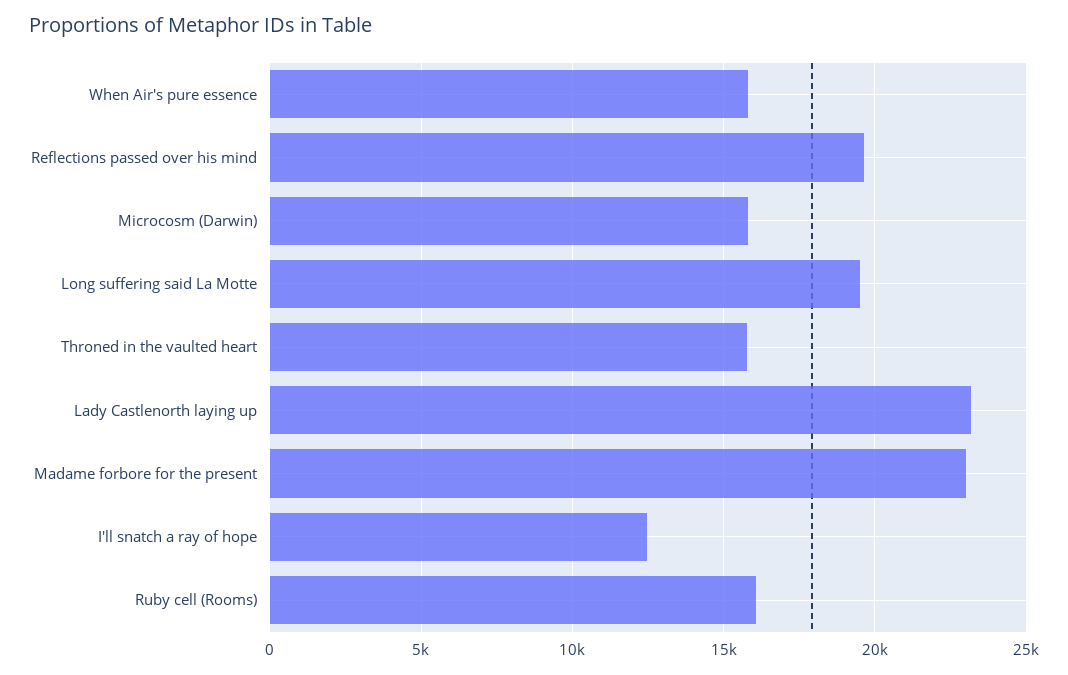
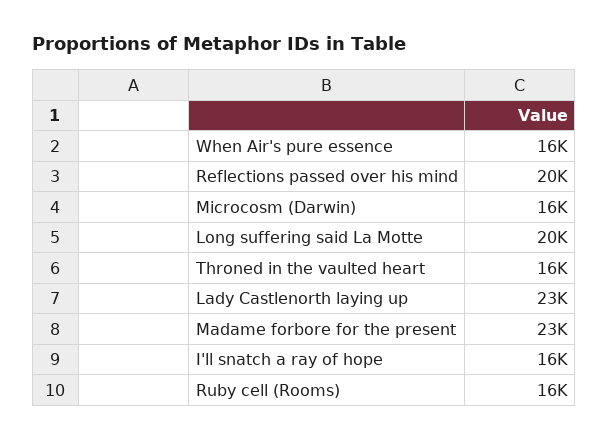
  {
    "When Air's pure essence": 16000,
    "Reflections passed over his mind": 20000,
    "Microcosm (Darwin)": 16000,
    "Long suffering said La Motte": 20000,
    "Throned in the vaulted heart": 16000,
    "Lady Castlenorth laying up": 23000,
    "Madame forbore for the present": 23000,
-   "I'll snatch a ray of hope": 12500,
+   "I'll snatch a ray of hope": 16000,
    "Ruby cell (Rooms)": 16000
  }

